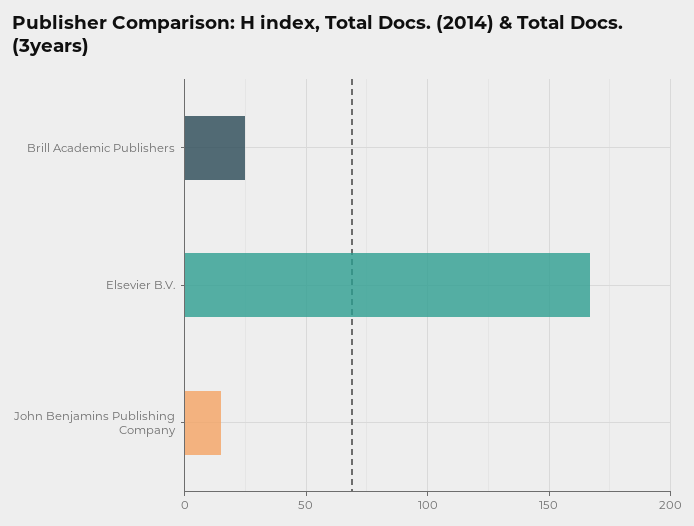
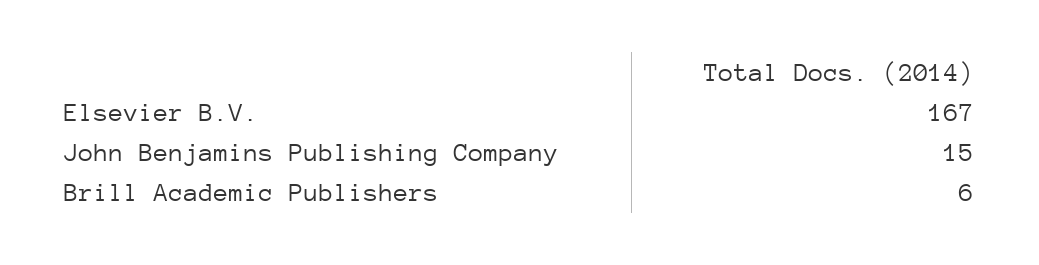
  {
-   "Brill Academic Publishers": 25,
+   "Brill Academic Publishers": 6,
    "Elsevier B.V.": 167,
    "John Benjamins Publishing Company": 15
  }

